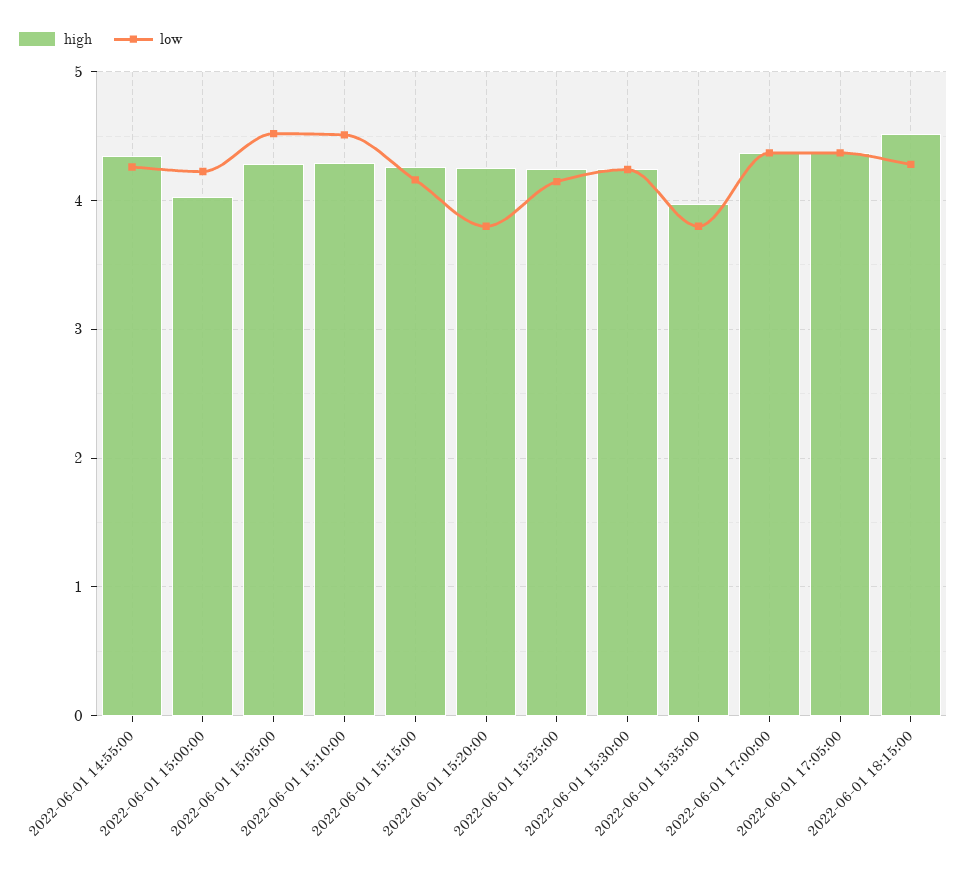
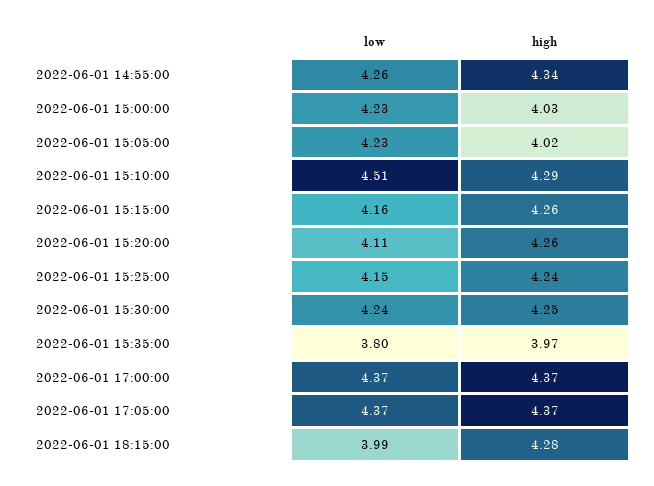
  {
    "high": {
      "2022-06-01 14:55:00": 4.34,
      "2022-06-01 15:00:00": 4.03,
-     "2022-06-01 15:05:00": 4.3,
+     "2022-06-01 15:05:00": 4.02,
      "2022-06-01 15:10:00": 4.29,
      "2022-06-01 15:15:00": 4.26,
      "2022-06-01 15:20:00": 4.26,
      "2022-06-01 15:25:00": 4.24,
      "2022-06-01 15:30:00": 4.25,
      "2022-06-01 15:35:00": 3.97,
      "2022-06-01 17:00:00": 4.37,
      "2022-06-01 17:05:00": 4.37,
-     "2022-06-01 18:15:00": 4.5
+     "2022-06-01 18:15:00": 4.28
    },
    "low": {
      "2022-06-01 14:55:00": 4.26,
      "2022-06-01 15:00:00": 4.23,
-     "2022-06-01 15:05:00": 4.5,
+     "2022-06-01 15:05:00": 4.23,
      "2022-06-01 15:10:00": 4.51,
      "2022-06-01 15:15:00": 4.16,
-     "2022-06-01 15:20:00": 3.8,
+     "2022-06-01 15:20:00": 4.11,
      "2022-06-01 15:25:00": 4.15,
      "2022-06-01 15:30:00": 4.24,
      "2022-06-01 15:35:00": 3.8,
      "2022-06-01 17:00:00": 4.37,
      "2022-06-01 17:05:00": 4.37,
-     "2022-06-01 18:15:00": 4.3
+     "2022-06-01 18:15:00": 3.99
    }
  }

